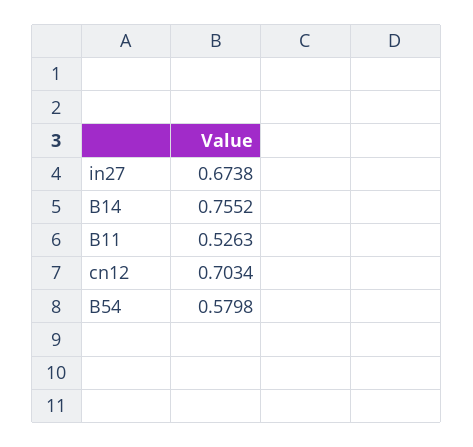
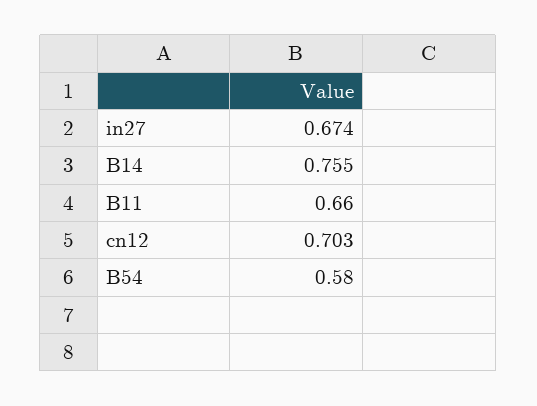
  {
    "in27": 0.6738,
    "B14": 0.7552,
-   "B11": 0.5263,
+   "B11": 0.66,
    "cn12": 0.7034,
    "B54": 0.5798
  }

